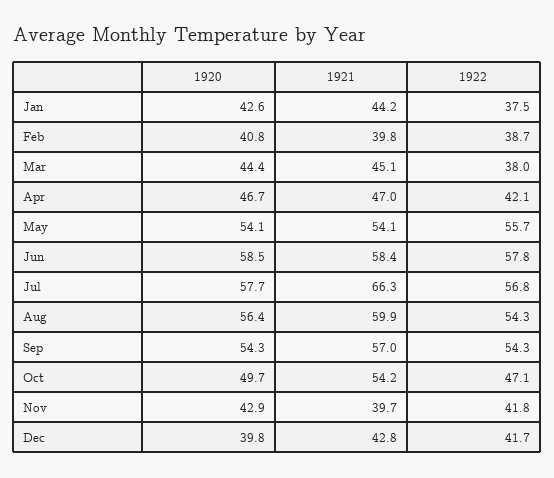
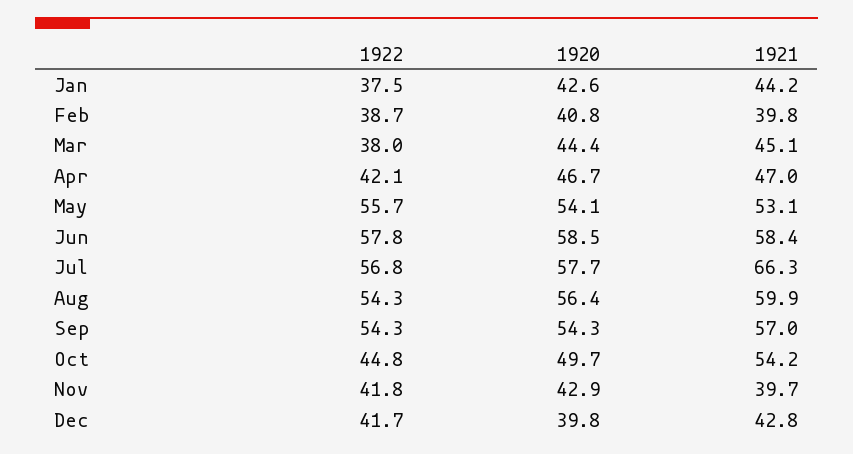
  {
    "1920": {
      "Jan": 42.6,
      "Feb": 40.8,
      "Mar": 44.4,
      "Apr": 46.7,
      "May": 54.1,
      "Jun": 58.5,
      "Jul": 57.7,
      "Aug": 56.4,
      "Sep": 54.3,
      "Oct": 49.7,
      "Nov": 42.9,
      "Dec": 39.8
    },
    "1921": {
      "Jan": 44.2,
      "Feb": 39.8,
      "Mar": 45.1,
      "Apr": 47,
-     "May": 54.1,
+     "May": 53.1,
      "Jun": 58.4,
      "Jul": 66.3,
      "Aug": 59.9,
      "Sep": 57,
      "Oct": 54.2,
      "Nov": 39.7,
      "Dec": 42.8
    },
    "1922": {
      "Jan": 37.5,
      "Feb": 38.7,
      "Mar": 38,
      "Apr": 42.1,
      "May": 55.7,
      "Jun": 57.8,
      "Jul": 56.8,
      "Aug": 54.3,
      "Sep": 54.3,
-     "Oct": 47.1,
+     "Oct": 44.8,
      "Nov": 41.8,
      "Dec": 41.7
    }
  }

